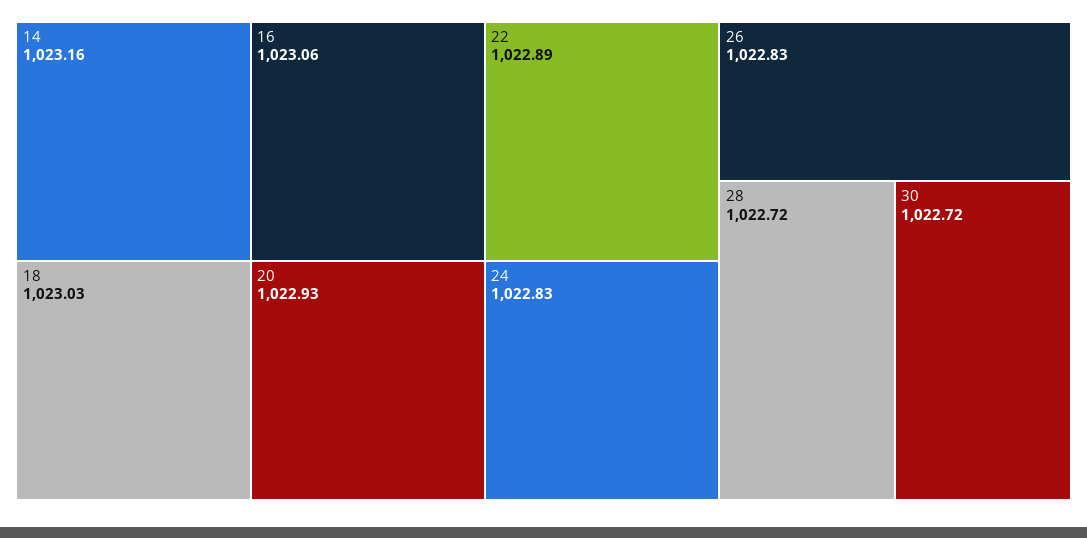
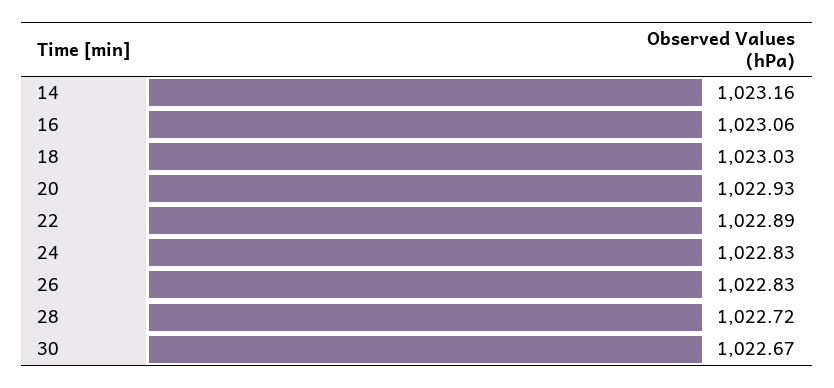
  {
    "14": 1023.16,
    "16": 1023.06,
    "18": 1023.03,
    "20": 1022.93,
    "22": 1022.89,
    "24": 1022.83,
    "26": 1022.83,
    "28": 1022.72,
-   "30": 1022.72
+   "30": 1022.67
  }

